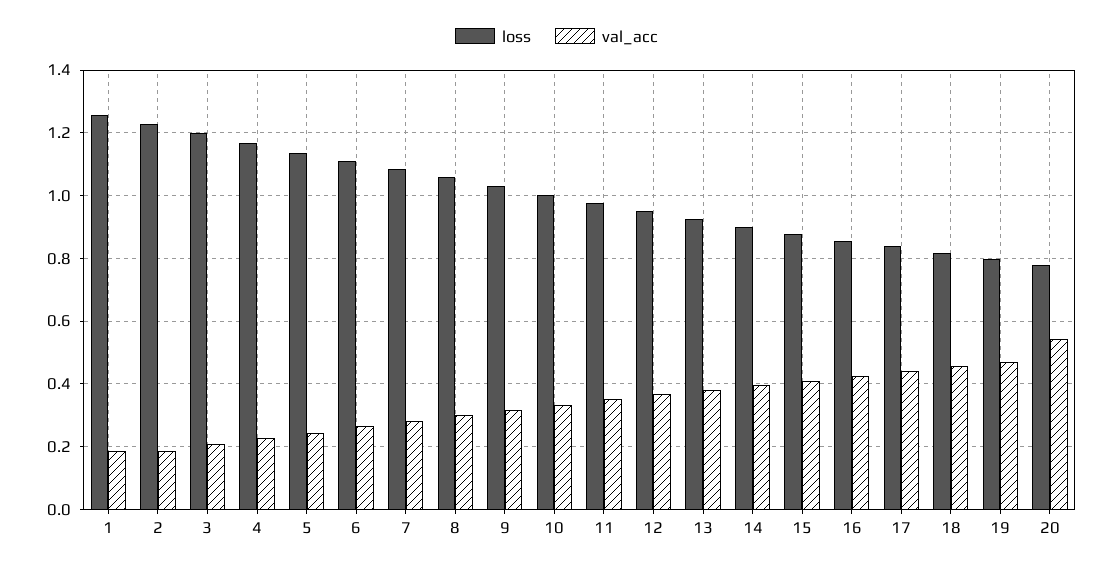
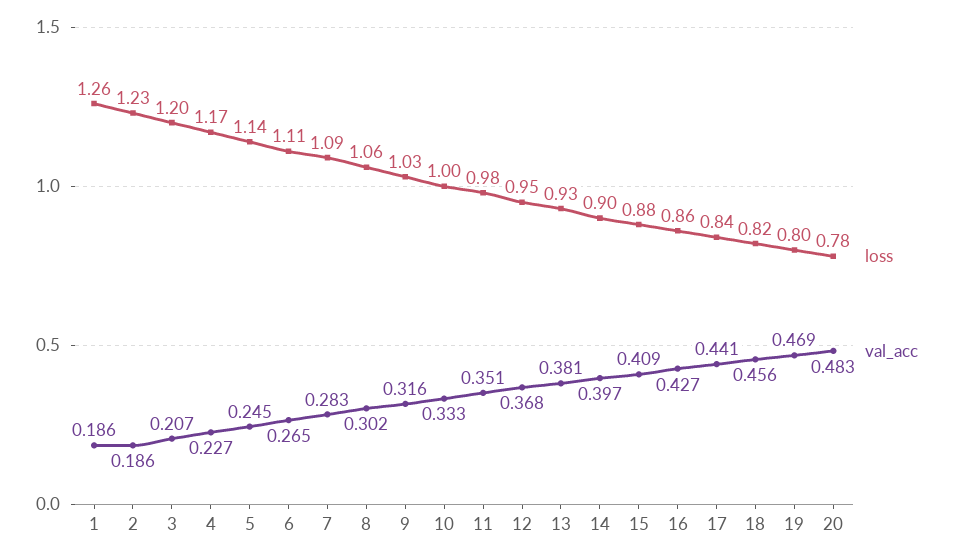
  {
    "loss": {
      "1": 1.26,
      "2": 1.23,
      "3": 1.2,
      "4": 1.17,
      "5": 1.14,
      "6": 1.11,
      "7": 1.09,
      "8": 1.06,
      "9": 1.03,
      "10": 1,
      "11": 0.98,
      "12": 0.95,
      "13": 0.93,
      "14": 0.9,
      "15": 0.88,
      "16": 0.86,
      "17": 0.84,
      "18": 0.82,
      "19": 0.8,
      "20": 0.78
    },
    "val_acc": {
      "1": 0.186,
      "2": 0.186,
      "3": 0.207,
      "4": 0.227,
      "5": 0.245,
      "6": 0.265,
      "7": 0.283,
      "8": 0.302,
      "9": 0.316,
      "10": 0.333,
      "11": 0.351,
      "12": 0.368,
      "13": 0.381,
      "14": 0.397,
      "15": 0.409,
      "16": 0.427,
      "17": 0.441,
      "18": 0.456,
      "19": 0.469,
-     "20": 0.54
+     "20": 0.483
    }
  }

